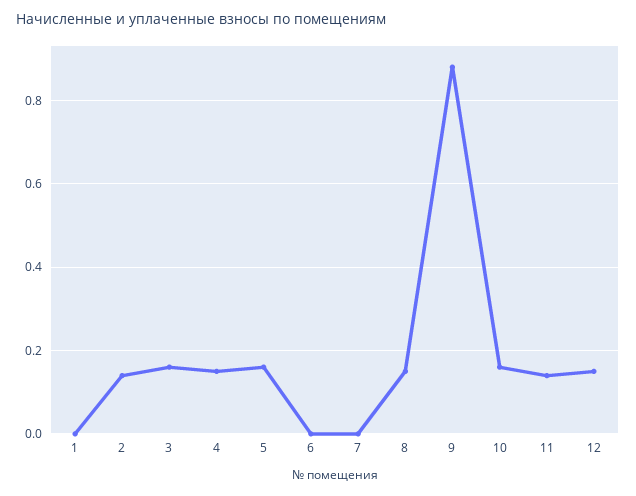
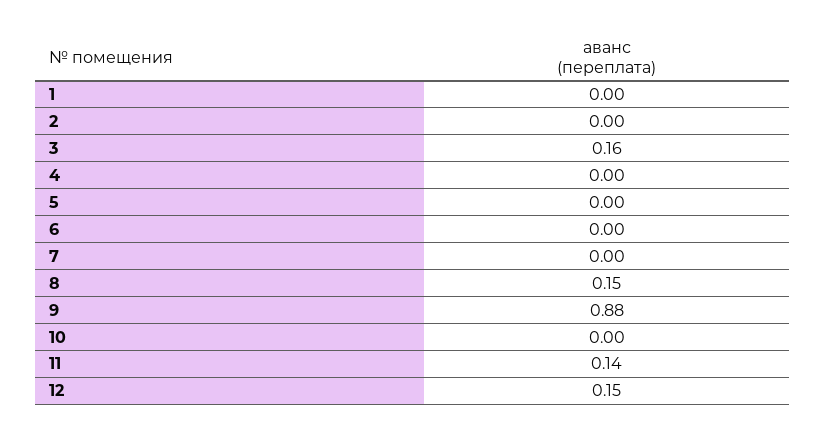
  {
    "1": 0,
-   "2": 0.15,
+   "2": 0,
    "3": 0.16,
-   "4": 0.15,
+   "4": 0,
-   "5": 0.15,
+   "5": 0,
    "6": 0,
    "7": 0,
    "8": 0.15,
    "9": 0.88,
-   "10": 0.15,
+   "10": 0,
    "11": 0.14,
    "12": 0.15
  }

